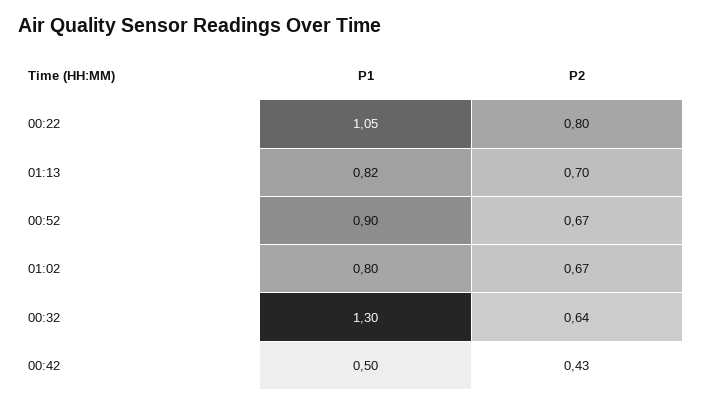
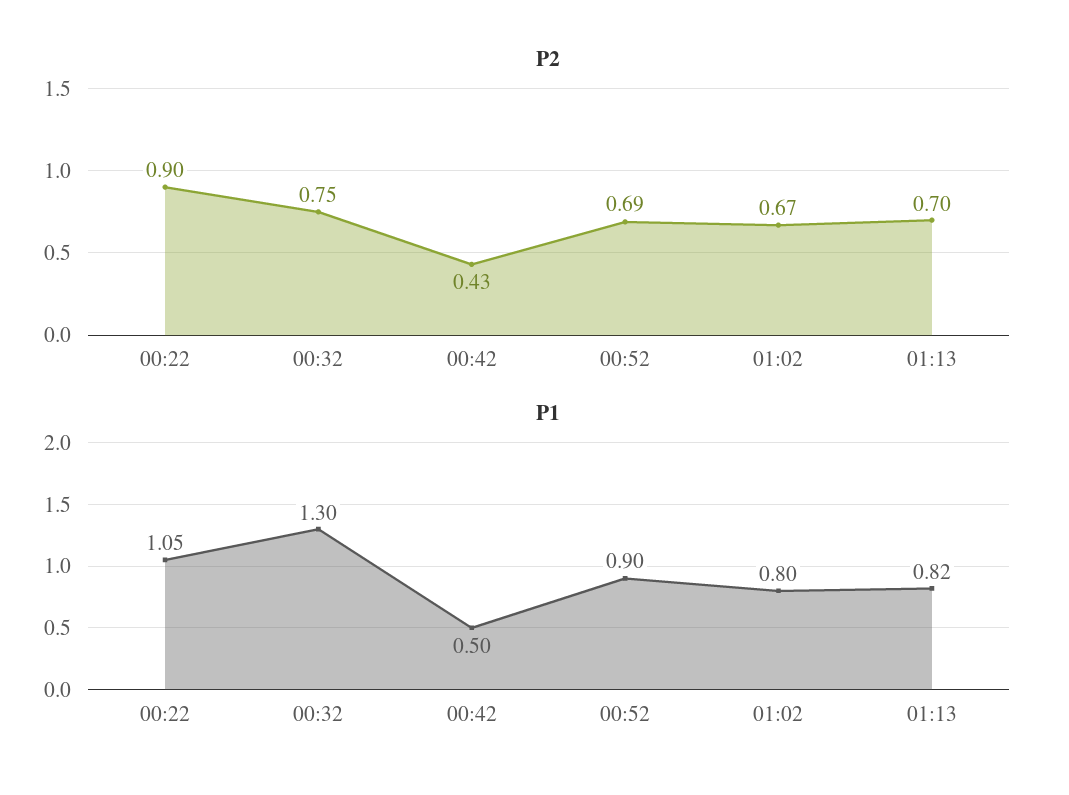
  {
    "P1": {
      "00:22": 1.05,
      "01:13": 0.82,
      "00:52": 0.9,
      "01:02": 0.8,
      "00:32": 1.3,
      "00:42": 0.5
    },
    "P2": {
-     "00:22": 0.8,
+     "00:22": 0.9,
      "01:13": 0.7,
-     "00:52": 0.67,
+     "00:52": 0.69,
      "01:02": 0.67,
-     "00:32": 0.64,
+     "00:32": 0.75,
      "00:42": 0.43
    }
  }

